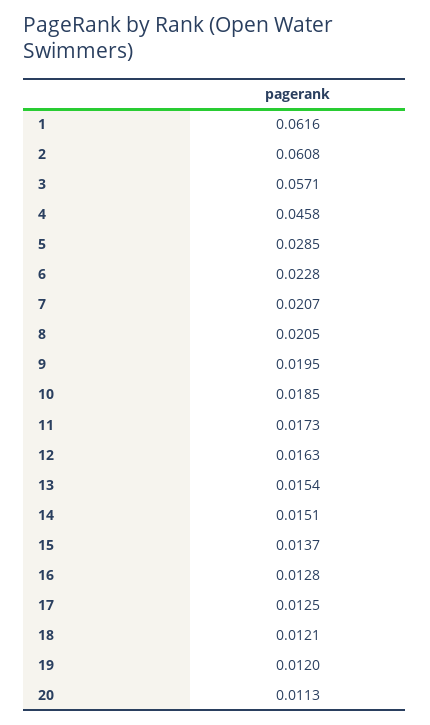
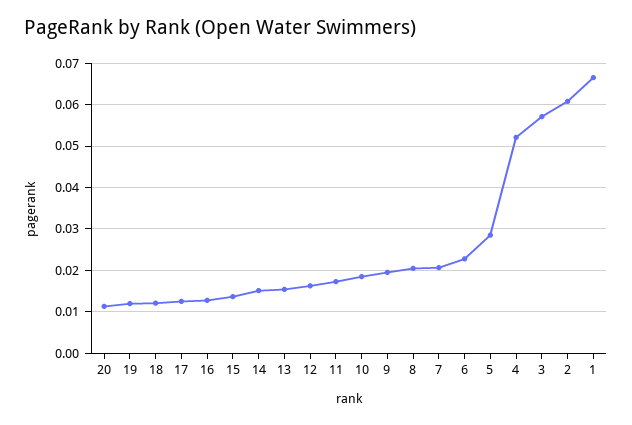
  {
-   "1": 0.0616,
+   "1": 0.066,
    "2": 0.0608,
    "3": 0.0571,
-   "4": 0.0458,
+   "4": 0.052,
    "5": 0.0285,
    "6": 0.0228,
    "7": 0.0207,
    "8": 0.0205,
    "9": 0.0195,
    "10": 0.0185,
    "11": 0.0173,
    "12": 0.0163,
    "13": 0.0154,
    "14": 0.0151,
    "15": 0.0137,
    "16": 0.0128,
    "17": 0.0125,
    "18": 0.0121,
    "19": 0.012,
    "20": 0.0113
  }

